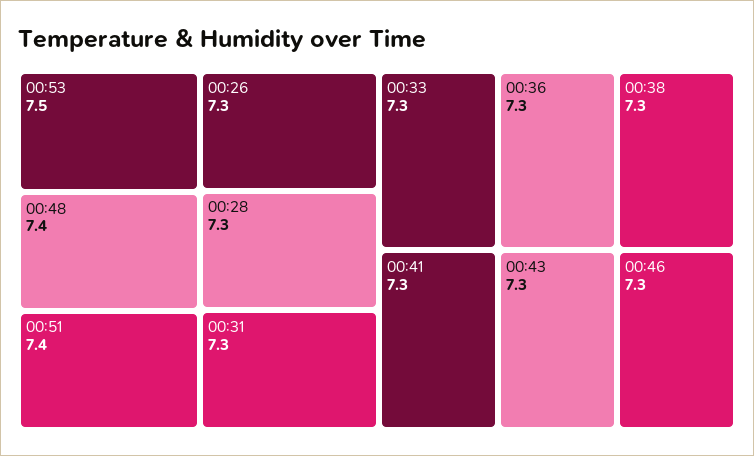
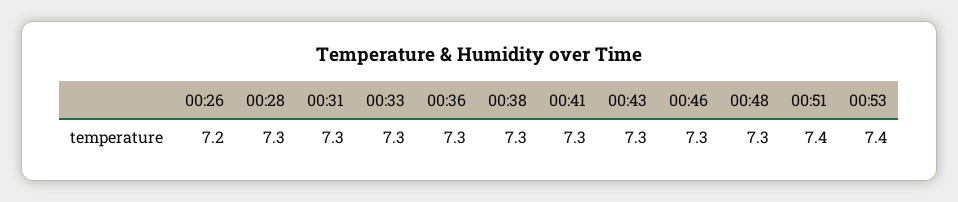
  {
-   "00:53": 7.5,
+   "00:53": 7.4,
-   "00:48": 7.4,
+   "00:48": 7.3,
    "00:51": 7.4,
-   "00:26": 7.3,
+   "00:26": 7.2,
    "00:28": 7.3,
    "00:31": 7.3,
    "00:33": 7.3,
    "00:36": 7.3,
    "00:38": 7.3,
    "00:41": 7.3,
    "00:43": 7.3,
    "00:46": 7.3
  }

